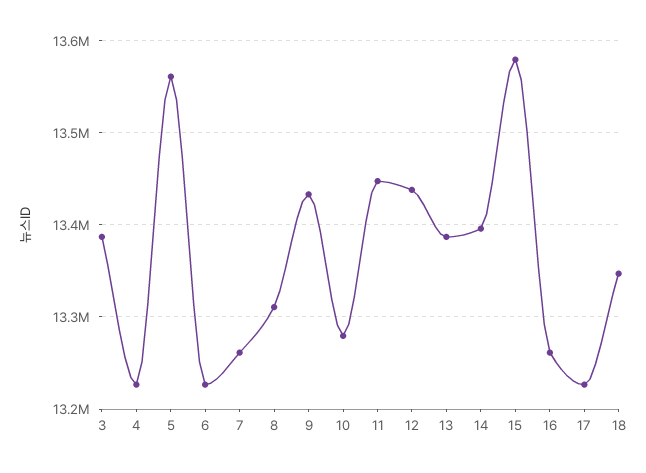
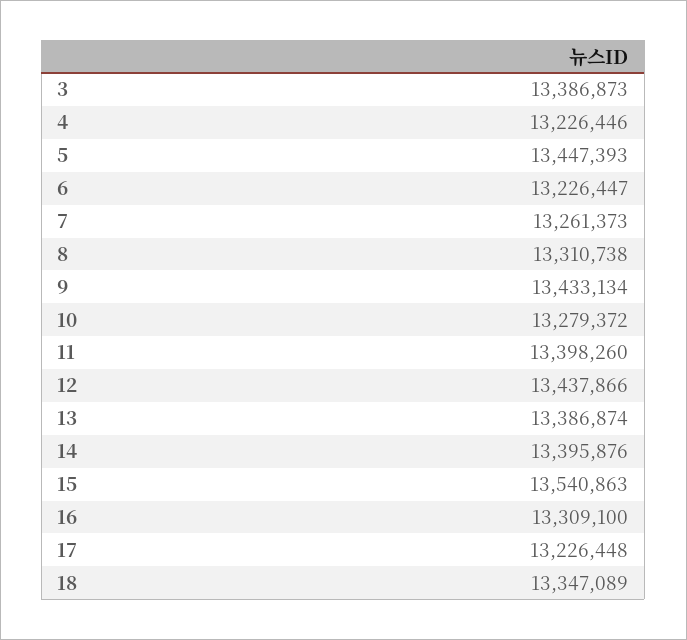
  {
    "3": 13386873,
    "4": 13226446,
-   "5": 13560000,
+   "5": 13447393,
    "6": 13226447,
    "7": 13261373,
    "8": 13310738,
    "9": 13433134,
    "10": 13279372,
-   "11": 13450000,
+   "11": 13398260,
    "12": 13437866,
    "13": 13386874,
    "14": 13395876,
-   "15": 13580000,
+   "15": 13540863,
-   "16": 13260000,
+   "16": 13309100,
    "17": 13226448,
    "18": 13347089
  }

